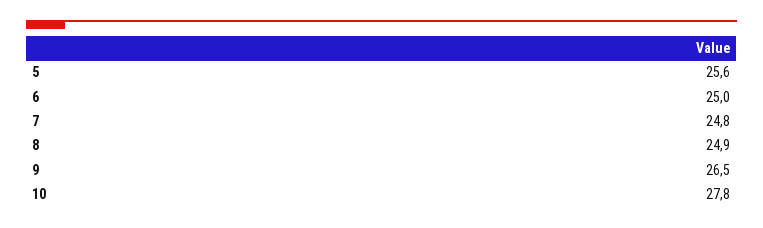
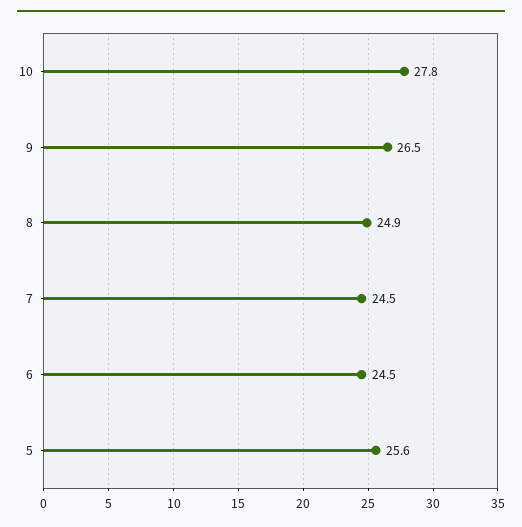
  {
    "5": 25.6,
-   "6": 25,
+   "6": 24.5,
-   "7": 24.8,
+   "7": 24.5,
    "8": 24.9,
    "9": 26.5,
    "10": 27.8
  }

